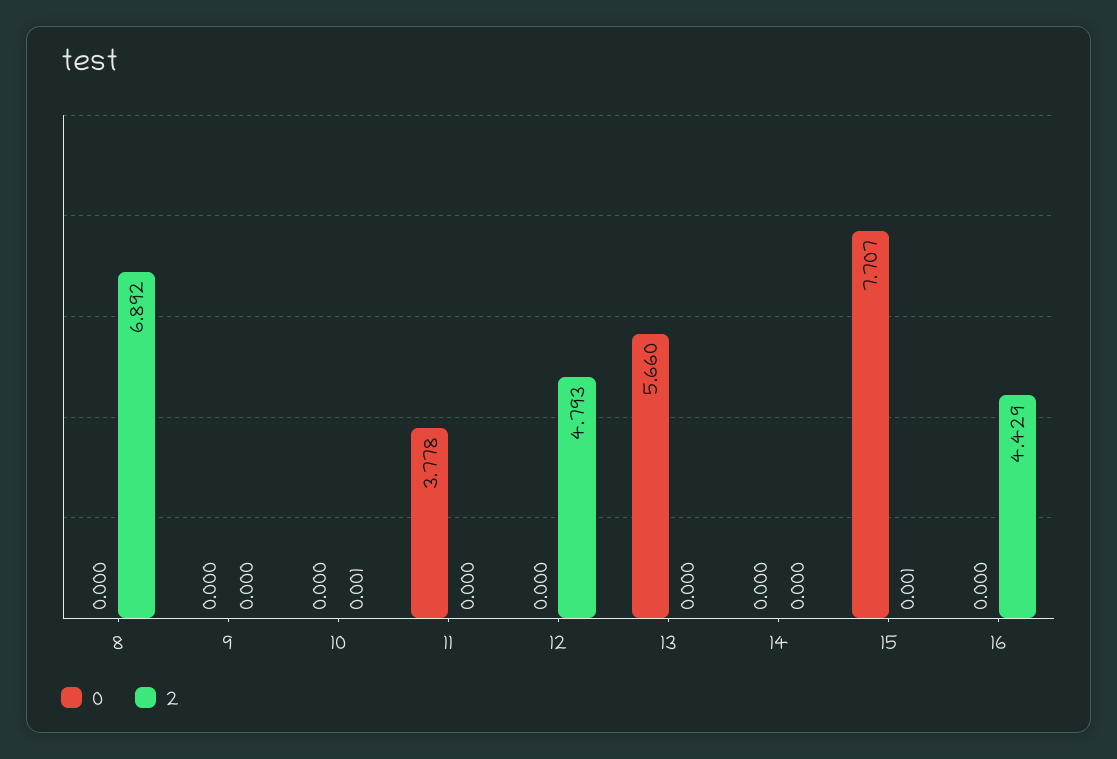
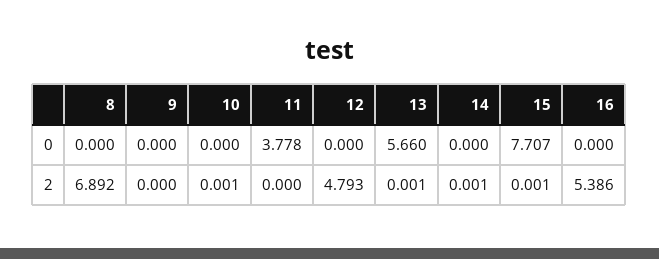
  {
    "0": {
      "8": 0,
      "9": 0,
      "10": 0,
      "11": 3.778,
      "12": 0,
      "13": 5.66,
      "14": 0,
      "15": 7.707,
      "16": 0
    },
    "2": {
      "8": 6.892,
      "9": 0,
      "10": 0.001,
      "11": 0,
      "12": 4.793,
-     "13": 0,
+     "13": 0.001,
-     "14": 0,
+     "14": 0.001,
      "15": 0.001,
-     "16": 4.429
+     "16": 5.386
    }
  }

